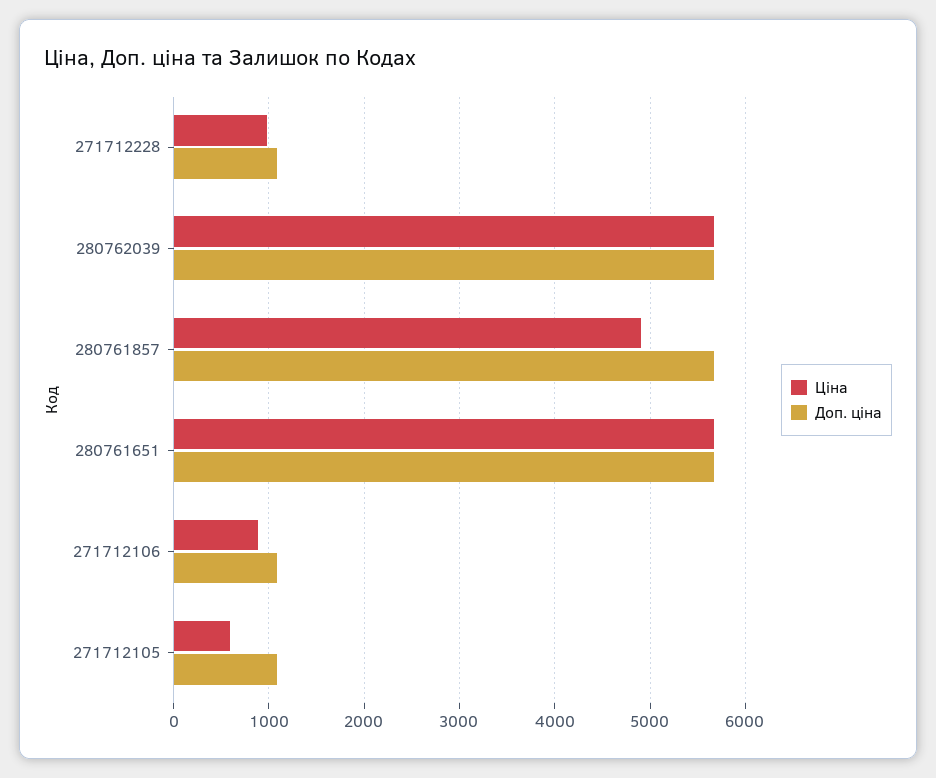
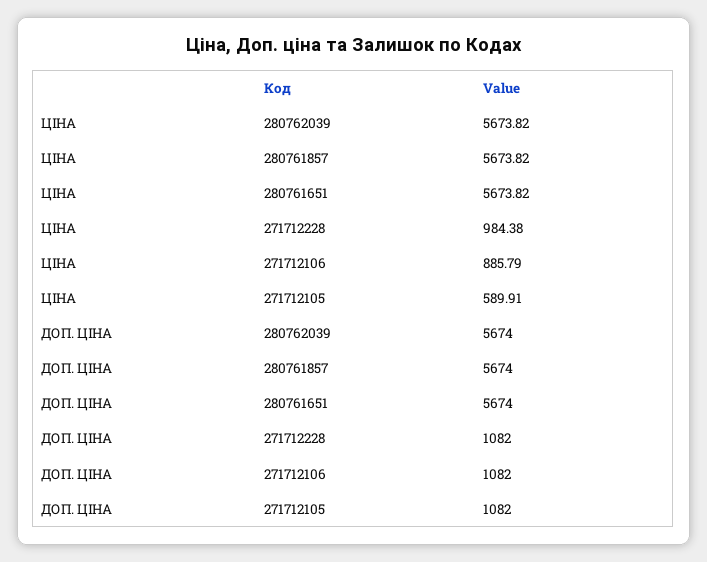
  {
    "Ціна": {
      "271712228": 984.38,
      "280762039": 5673.82,
-     "280761857": 4900,
+     "280761857": 5673.82,
      "280761651": 5673.82,
      "271712106": 885.79,
      "271712105": 589.91
    },
    "Доп. ціна": {
      "271712228": 1082,
      "280762039": 5674,
      "280761857": 5674,
      "280761651": 5674,
      "271712106": 1082,
      "271712105": 1082
    }
  }

